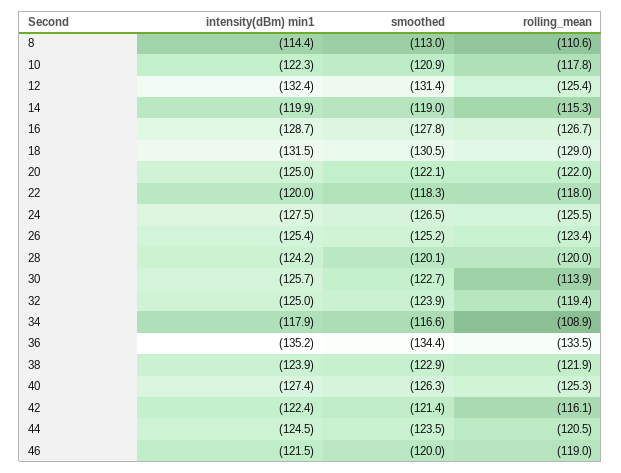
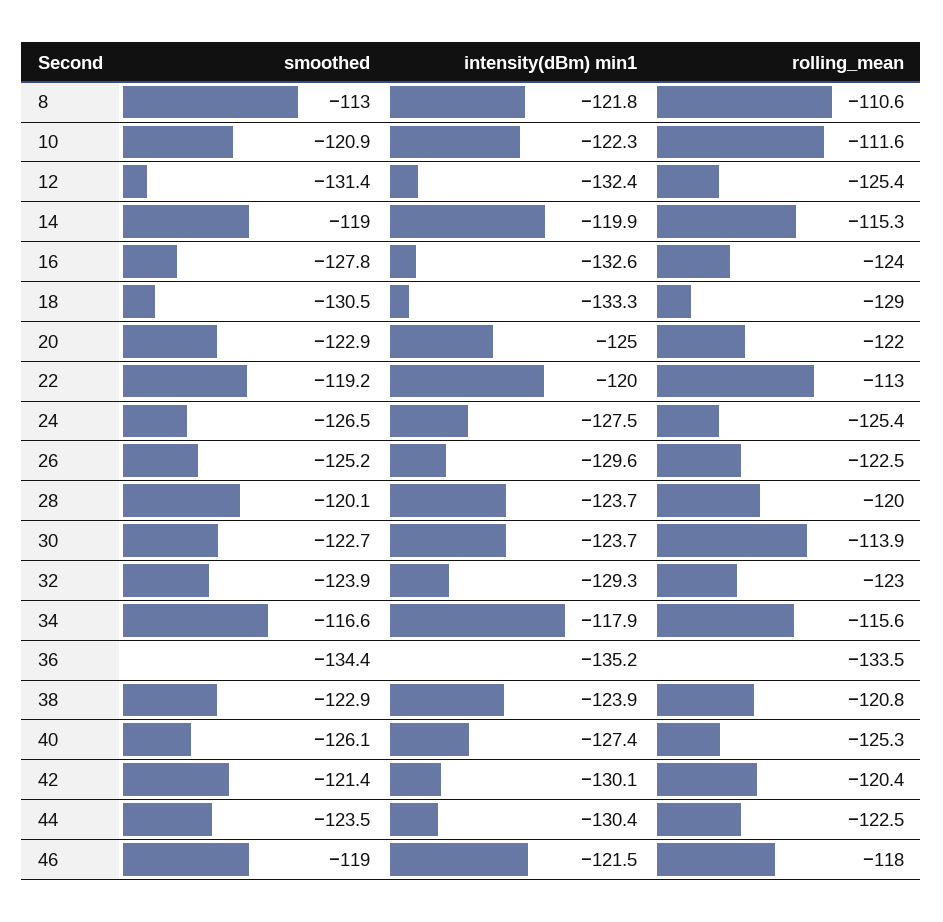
  {
    "intensity(dBm) min1": {
-     "8": -114.4,
+     "8": -121.8,
      "10": -122.3,
      "12": -132.4,
      "14": -119.9,
-     "16": -128.7,
+     "16": -132.6,
-     "18": -131.5,
+     "18": -133.3,
      "20": -125,
      "22": -120,
      "24": -127.5,
-     "26": -125.4,
+     "26": -129.6,
-     "28": -124.2,
+     "28": -123.7,
-     "30": -125.7,
+     "30": -123.7,
-     "32": -125,
+     "32": -129.3,
      "34": -117.9,
      "36": -135.2,
      "38": -123.9,
      "40": -127.4,
-     "42": -122.4,
+     "42": -130.1,
-     "44": -124.5,
+     "44": -130.4,
      "46": -121.5
    },
    "smoothed": {
      "8": -113,
      "10": -120.9,
      "12": -131.4,
      "14": -119,
      "16": -127.8,
      "18": -130.5,
-     "20": -122.1,
+     "20": -122.9,
-     "22": -118.3,
+     "22": -119.2,
      "24": -126.5,
      "26": -125.2,
      "28": -120.1,
      "30": -122.7,
      "32": -123.9,
      "34": -116.6,
      "36": -134.4,
      "38": -122.9,
-     "40": -126.3,
+     "40": -126.1,
      "42": -121.4,
      "44": -123.5,
-     "46": -120
+     "46": -119
    },
    "rolling_mean": {
      "8": -110.6,
-     "10": -117.8,
+     "10": -111.6,
      "12": -125.4,
      "14": -115.3,
-     "16": -126.7,
+     "16": -124,
      "18": -129,
      "20": -122,
-     "22": -118,
+     "22": -113,
-     "24": -125.5,
+     "24": -125.4,
-     "26": -123.4,
+     "26": -122.5,
      "28": -120,
      "30": -113.9,
-     "32": -119.4,
+     "32": -123,
-     "34": -108.9,
+     "34": -115.6,
      "36": -133.5,
-     "38": -121.9,
+     "38": -120.8,
      "40": -125.3,
-     "42": -116.1,
+     "42": -120.4,
-     "44": -120.5,
+     "44": -122.5,
-     "46": -119
+     "46": -118
    }
  }

